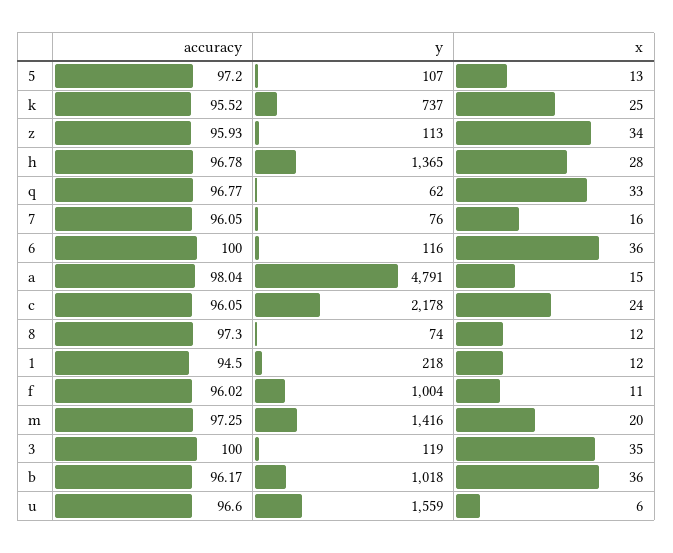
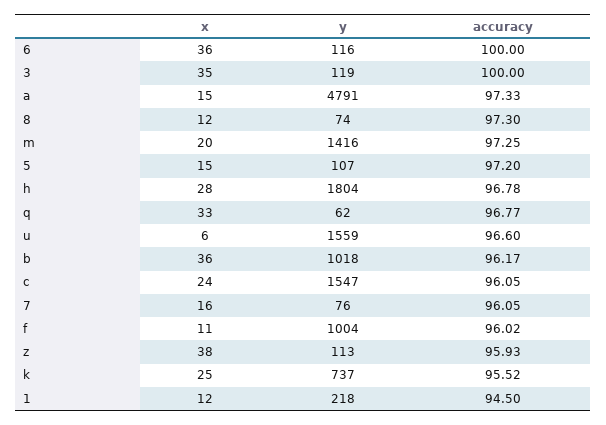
  {
    "accuracy": {
      "5": 97.2,
      "k": 95.52,
      "z": 95.93,
      "h": 96.78,
      "q": 96.77,
      "7": 96.05,
      "6": 100,
-     "a": 98.04,
+     "a": 97.33,
      "c": 96.05,
      "8": 97.3,
      "1": 94.5,
      "f": 96.02,
      "m": 97.25,
      "3": 100,
      "b": 96.17,
      "u": 96.6
    },
    "y": {
      "5": 107,
      "k": 737,
      "z": 113,
-     "h": 1365,
+     "h": 1804,
      "q": 62,
      "7": 76,
      "6": 116,
      "a": 4791,
-     "c": 2178,
+     "c": 1547,
      "8": 74,
      "1": 218,
      "f": 1004,
      "m": 1416,
      "3": 119,
      "b": 1018,
      "u": 1559
    },
    "x": {
-     "5": 13,
+     "5": 15,
      "k": 25,
-     "z": 34,
+     "z": 38,
      "h": 28,
      "q": 33,
      "7": 16,
      "6": 36,
      "a": 15,
      "c": 24,
      "8": 12,
      "1": 12,
      "f": 11,
      "m": 20,
      "3": 35,
      "b": 36,
      "u": 6
    }
  }

